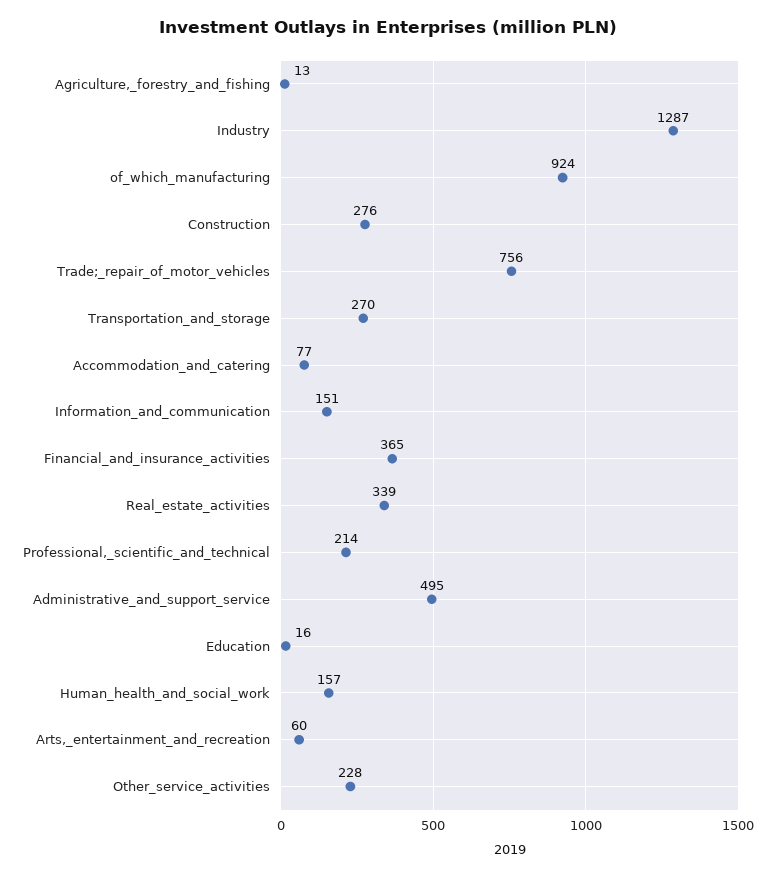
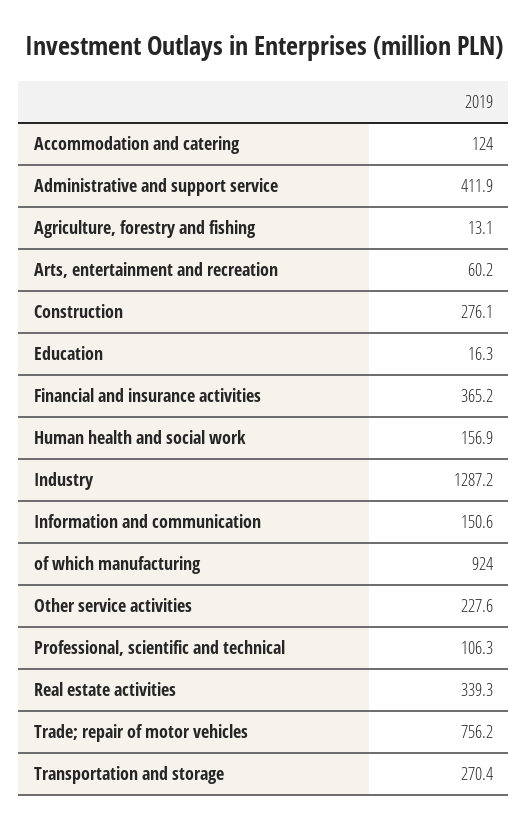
  {
    "Agriculture,_forestry_and_fishing": 13.1,
    "Industry": 1287.2,
    "of_which_manufacturing": 924,
    "Construction": 276.1,
    "Trade;_repair_of_motor_vehicles": 756.2,
    "Transportation_and_storage": 270.4,
-   "Accommodation_and_catering": 77,
+   "Accommodation_and_catering": 124,
    "Information_and_communication": 150.6,
    "Financial_and_insurance_activities": 365.2,
    "Real_estate_activities": 339.3,
-   "Professional,_scientific_and_technical": 214,
+   "Professional,_scientific_and_technical": 106.3,
-   "Administrative_and_support_service": 495,
+   "Administrative_and_support_service": 411.9,
    "Education": 16.3,
    "Human_health_and_social_work": 156.9,
    "Arts,_entertainment_and_recreation": 60.2,
    "Other_service_activities": 227.6
  }

